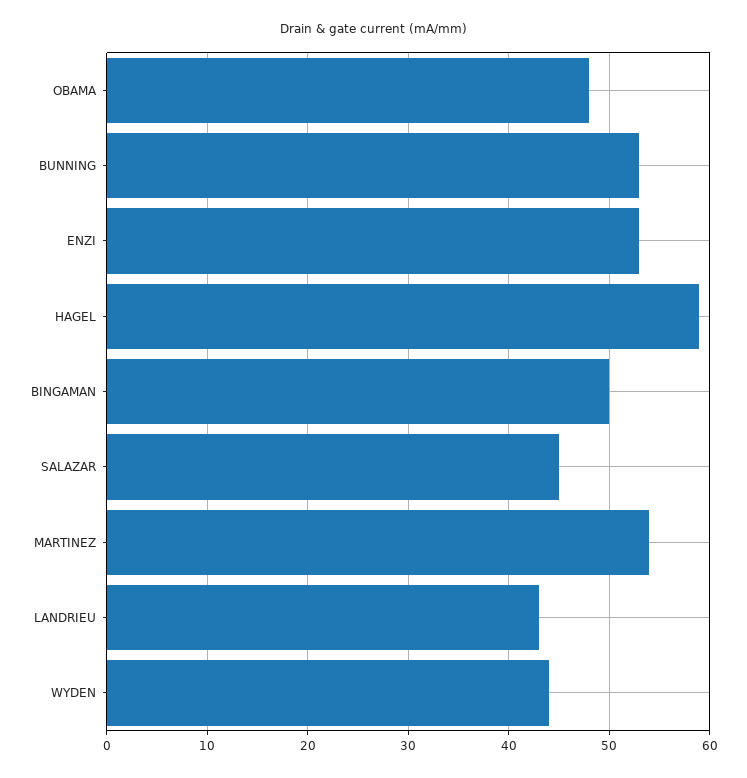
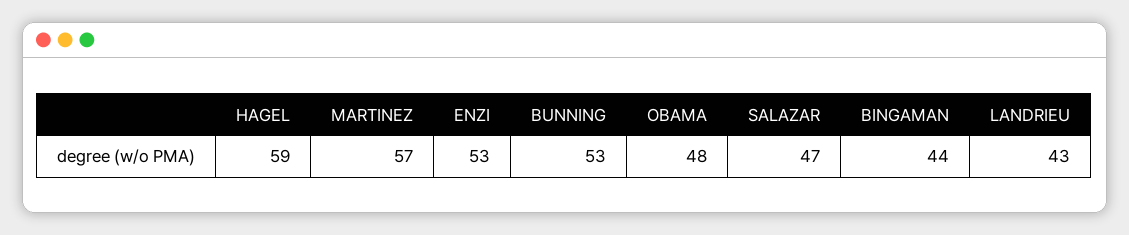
  {
    "OBAMA": 48,
    "BUNNING": 53,
    "ENZI": 53,
    "HAGEL": 59,
-   "BINGAMAN": 50,
+   "BINGAMAN": 44,
-   "SALAZAR": 45,
+   "SALAZAR": 47,
-   "MARTINEZ": 54,
+   "MARTINEZ": 57,
-   "LANDRIEU": 43,
+   "LANDRIEU": 43
-   "WYDEN": 44
  }

